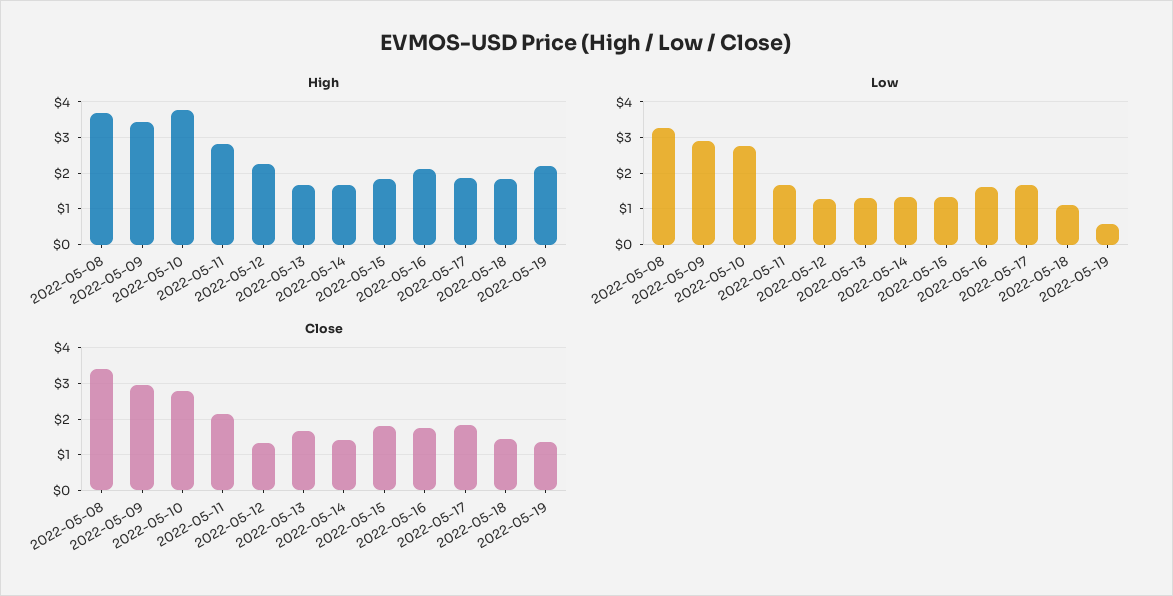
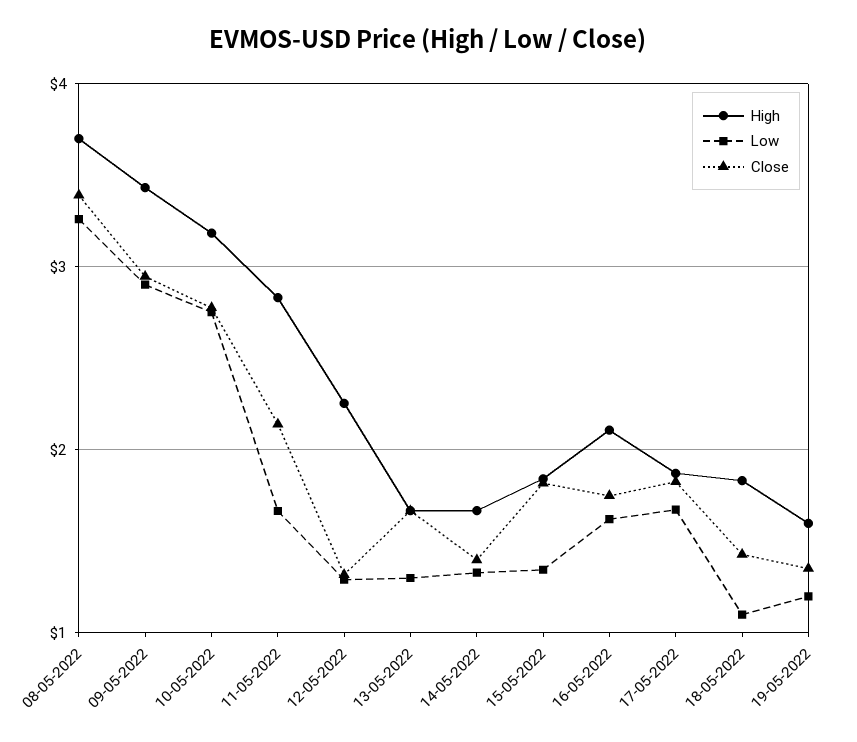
  {
    "High": {
      "2022-05-08": 3.7,
      "2022-05-09": 3.4,
-     "2022-05-10": 3.8,
+     "2022-05-10": 3.2,
      "2022-05-11": 2.8,
      "2022-05-12": 2.3,
      "2022-05-13": 1.7,
      "2022-05-14": 1.7,
      "2022-05-15": 1.8,
      "2022-05-16": 2.1,
      "2022-05-17": 1.9,
      "2022-05-18": 1.8,
-     "2022-05-19": 2.2
+     "2022-05-19": 1.6
    },
    "Low": {
      "2022-05-08": 3.3,
      "2022-05-09": 2.9,
      "2022-05-10": 2.8,
      "2022-05-11": 1.7,
      "2022-05-12": 1.3,
      "2022-05-13": 1.3,
      "2022-05-14": 1.3,
      "2022-05-15": 1.3,
      "2022-05-16": 1.6,
      "2022-05-17": 1.7,
      "2022-05-18": 1.1,
-     "2022-05-19": 0.6
+     "2022-05-19": 1.2
    },
    "Close": {
      "2022-05-08": 3.4,
      "2022-05-09": 2.9,
      "2022-05-10": 2.8,
      "2022-05-11": 2.1,
      "2022-05-12": 1.3,
      "2022-05-13": 1.7,
      "2022-05-14": 1.4,
      "2022-05-15": 1.8,
      "2022-05-16": 1.7,
      "2022-05-17": 1.8,
      "2022-05-18": 1.4,
      "2022-05-19": 1.4
    }
  }

